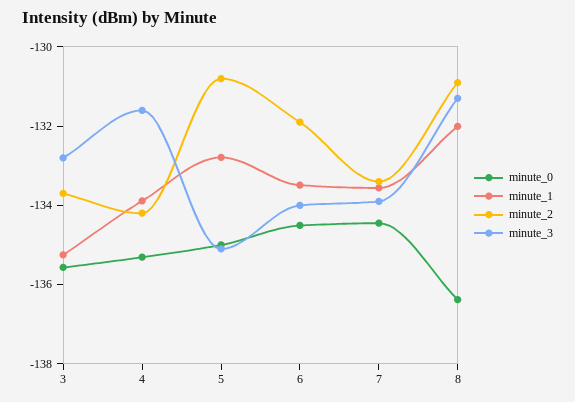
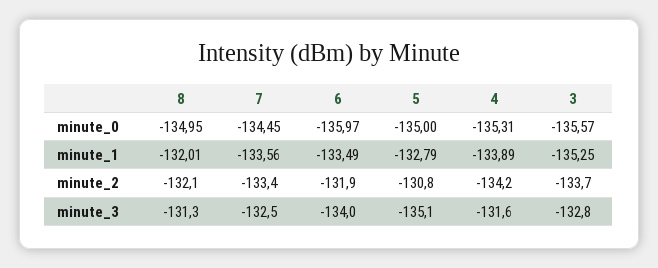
  {
    "minute_0": {
      "3": -135.57,
      "4": -135.31,
      "5": -135,
-     "6": -134.5,
+     "6": -135.97,
      "7": -134.45,
-     "8": -136.5
+     "8": -134.95
    },
    "minute_1": {
      "3": -135.25,
      "4": -133.89,
      "5": -132.79,
      "6": -133.49,
      "7": -133.56,
      "8": -132.01
    },
    "minute_2": {
      "3": -133.7,
      "4": -134.2,
      "5": -130.8,
      "6": -131.9,
      "7": -133.4,
-     "8": -131
+     "8": -132.1
    },
    "minute_3": {
      "3": -132.8,
      "4": -131.6,
      "5": -135.1,
      "6": -134,
-     "7": -134,
+     "7": -132.5,
      "8": -131.3
    }
  }

